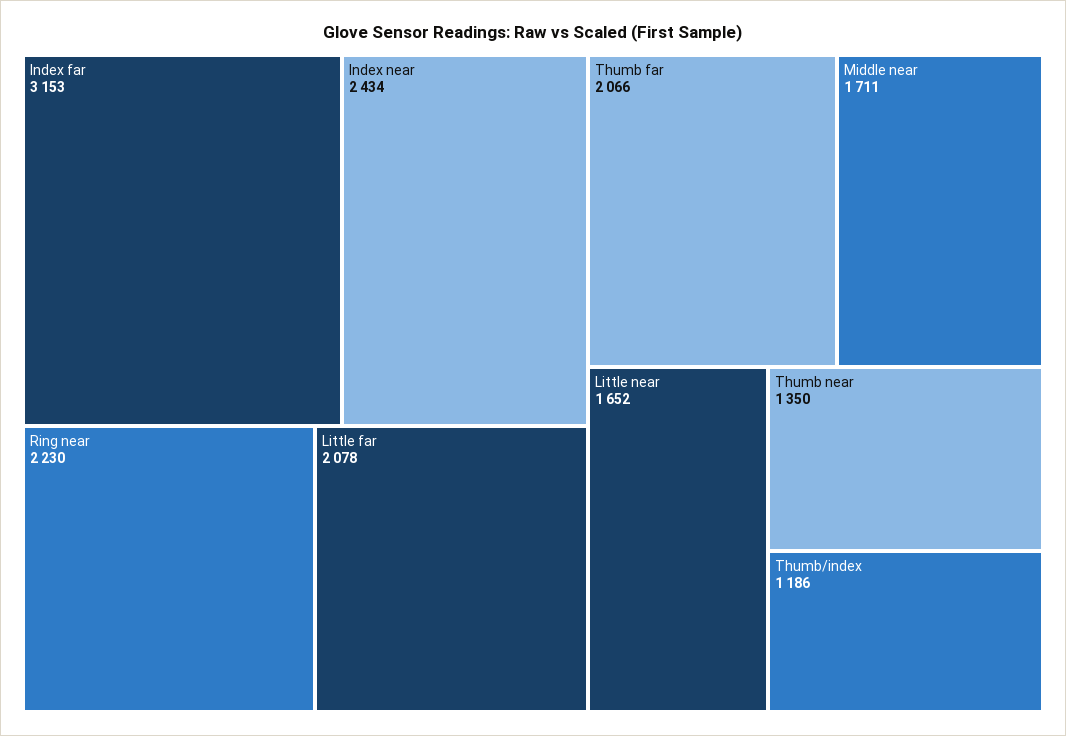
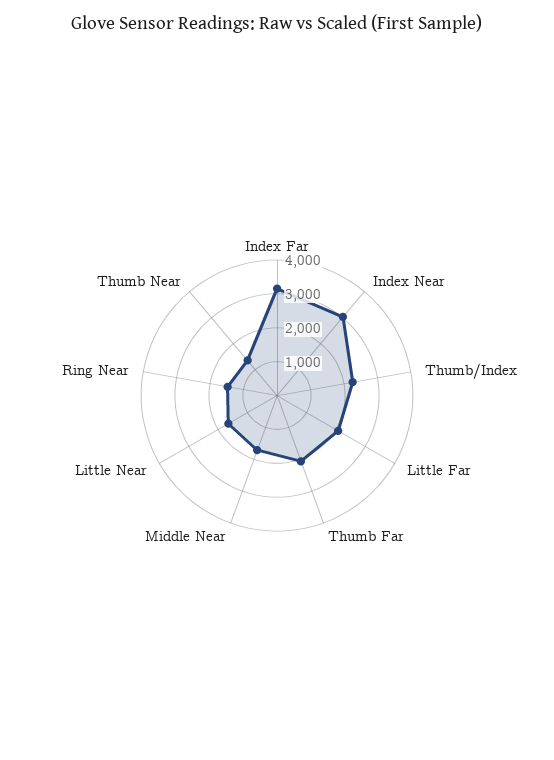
  {
    "Index far": 3153,
-   "Index near": 2434,
+   "Index near": 3000,
-   "Ring near": 2230,
+   "Ring near": 1500,
    "Little far": 2078,
    "Thumb far": 2066,
    "Middle near": 1711,
    "Little near": 1652,
    "Thumb near": 1350,
-   "Thumb/index": 1186
+   "Thumb/index": 2250
  }

